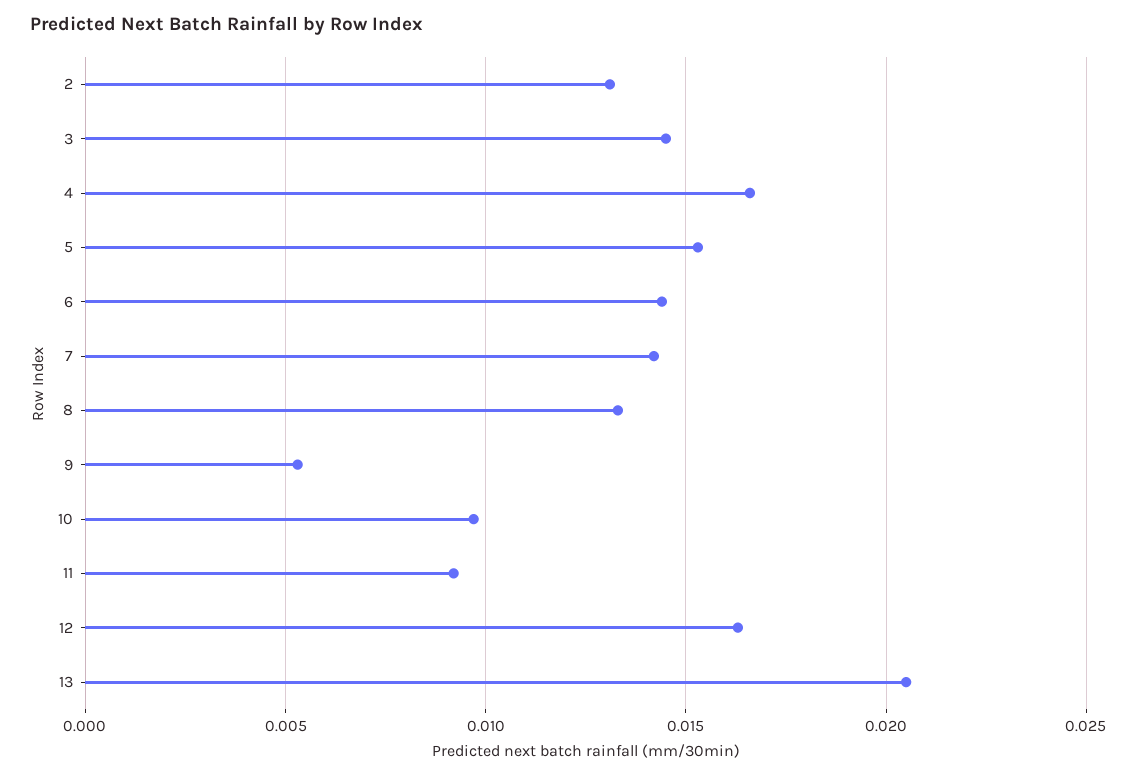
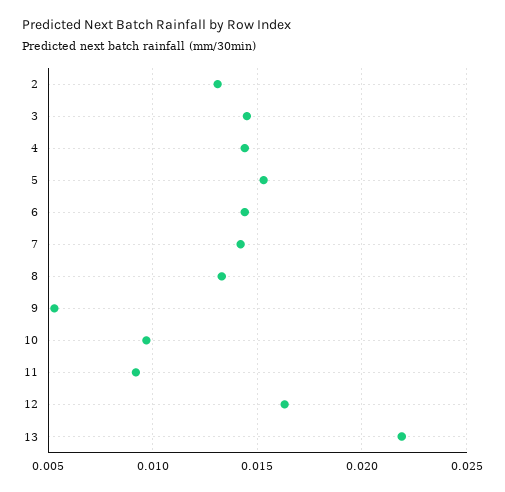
  {
    "2": 0.013,
    "3": 0.0145,
-   "4": 0.0165,
+   "4": 0.0145,
    "5": 0.0155,
    "6": 0.0145,
    "7": 0.014,
    "8": 0.0135,
    "9": 0.0055,
    "10": 0.0095,
    "11": 0.009,
    "12": 0.0165,
-   "13": 0.0205
+   "13": 0.022
  }

